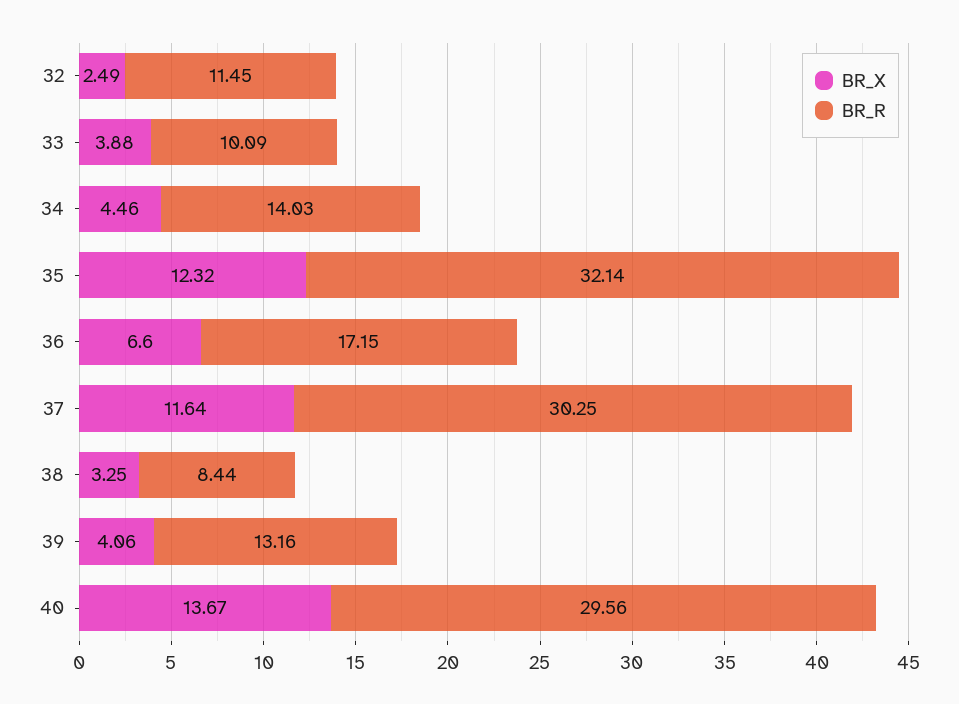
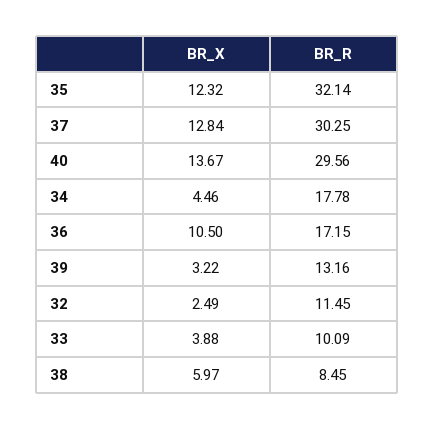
  {
    "BR_X": {
      "32": 2.49,
      "33": 3.88,
      "34": 4.46,
      "35": 12.32,
-     "36": 6.6,
+     "36": 10.5,
-     "37": 11.64,
+     "37": 12.84,
-     "38": 3.25,
+     "38": 5.97,
-     "39": 4.06,
+     "39": 3.22,
      "40": 13.67
    },
    "BR_R": {
      "32": 11.45,
      "33": 10.09,
-     "34": 14.03,
+     "34": 17.78,
      "35": 32.14,
      "36": 17.15,
      "37": 30.25,
-     "38": 8.44,
+     "38": 8.45,
      "39": 13.16,
      "40": 29.56
    }
  }

